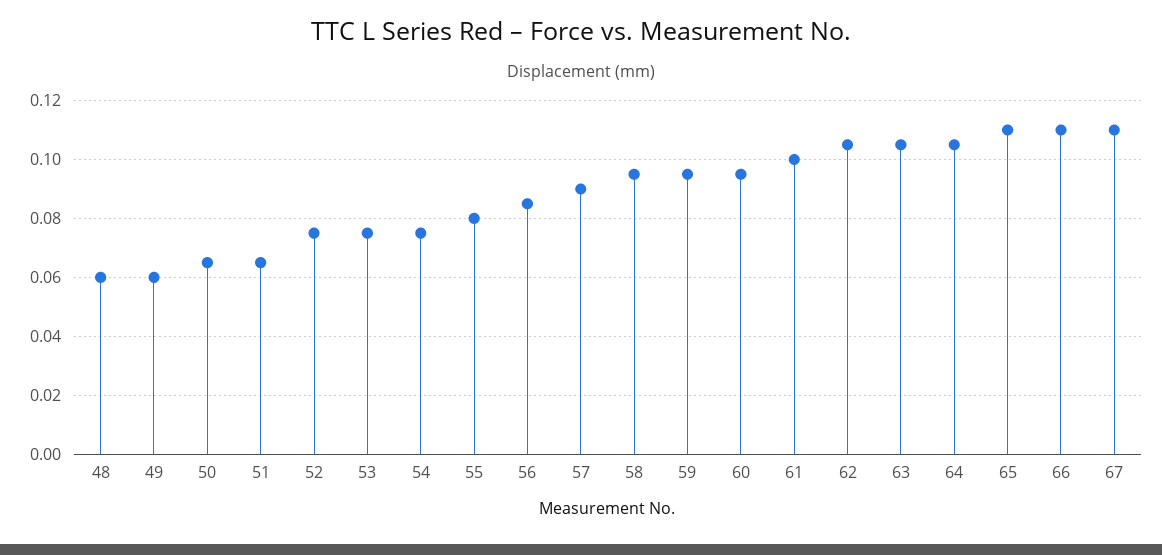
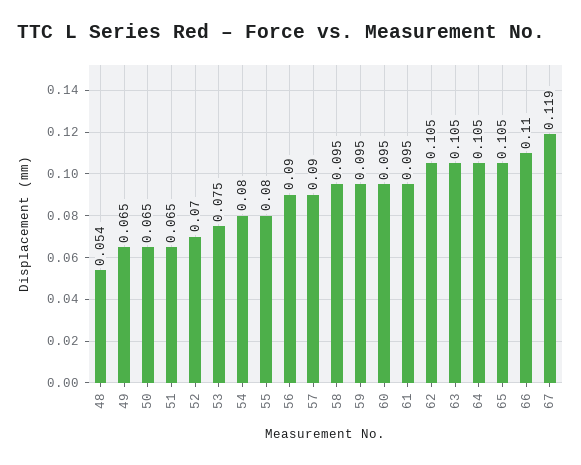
  {
-   "48": 0.06,
+   "48": 0.054,
-   "49": 0.06,
+   "49": 0.065,
    "50": 0.065,
    "51": 0.065,
-   "52": 0.075,
+   "52": 0.07,
    "53": 0.075,
-   "54": 0.075,
+   "54": 0.08,
    "55": 0.08,
-   "56": 0.085,
+   "56": 0.09,
    "57": 0.09,
    "58": 0.095,
    "59": 0.095,
    "60": 0.095,
-   "61": 0.1,
+   "61": 0.095,
    "62": 0.105,
    "63": 0.105,
    "64": 0.105,
-   "65": 0.11,
+   "65": 0.105,
    "66": 0.11,
-   "67": 0.11
+   "67": 0.119
  }

